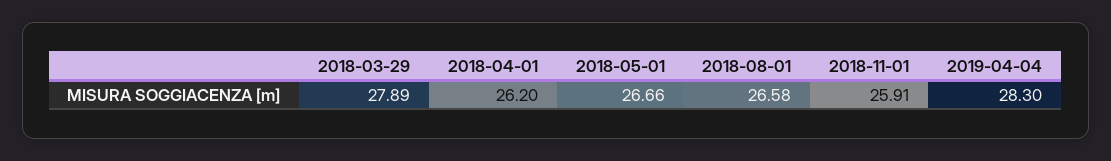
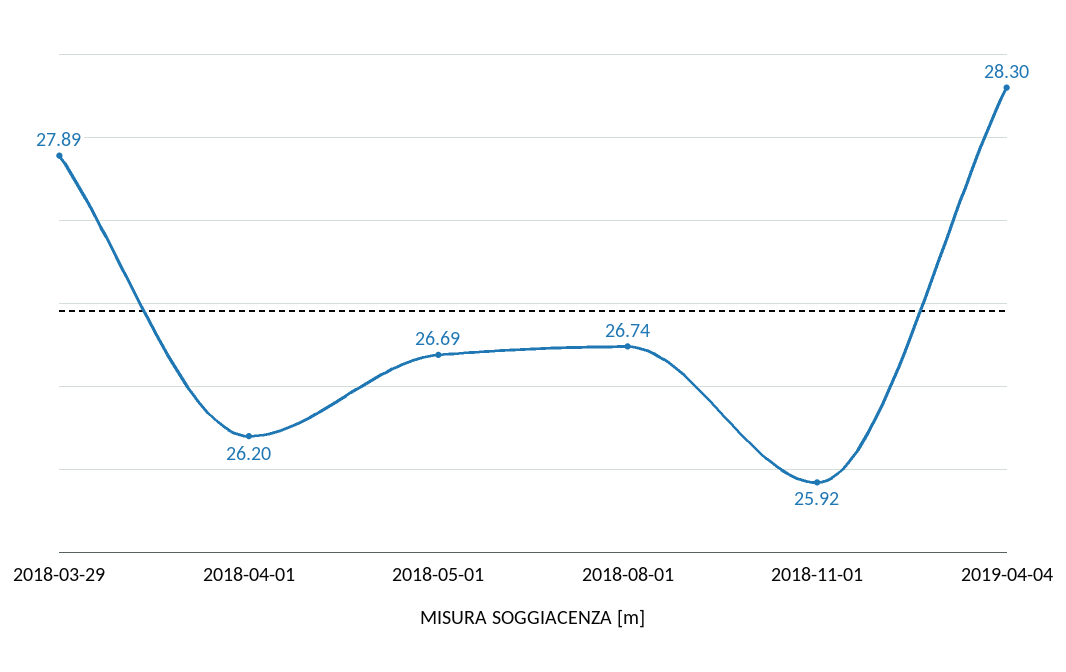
  {
    "2018-03-29": 27.89,
    "2018-04-01": 26.2,
-   "2018-05-01": 26.66,
+   "2018-05-01": 26.69,
-   "2018-08-01": 26.58,
+   "2018-08-01": 26.74,
-   "2018-11-01": 25.91,
+   "2018-11-01": 25.92,
    "2019-04-04": 28.3
  }

